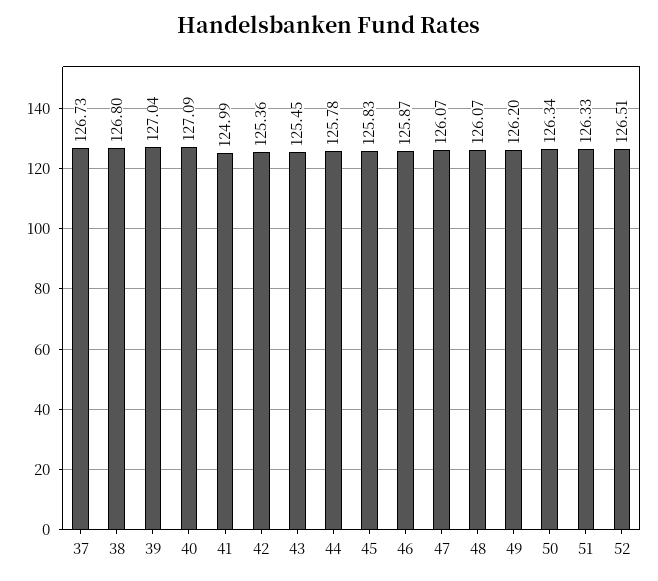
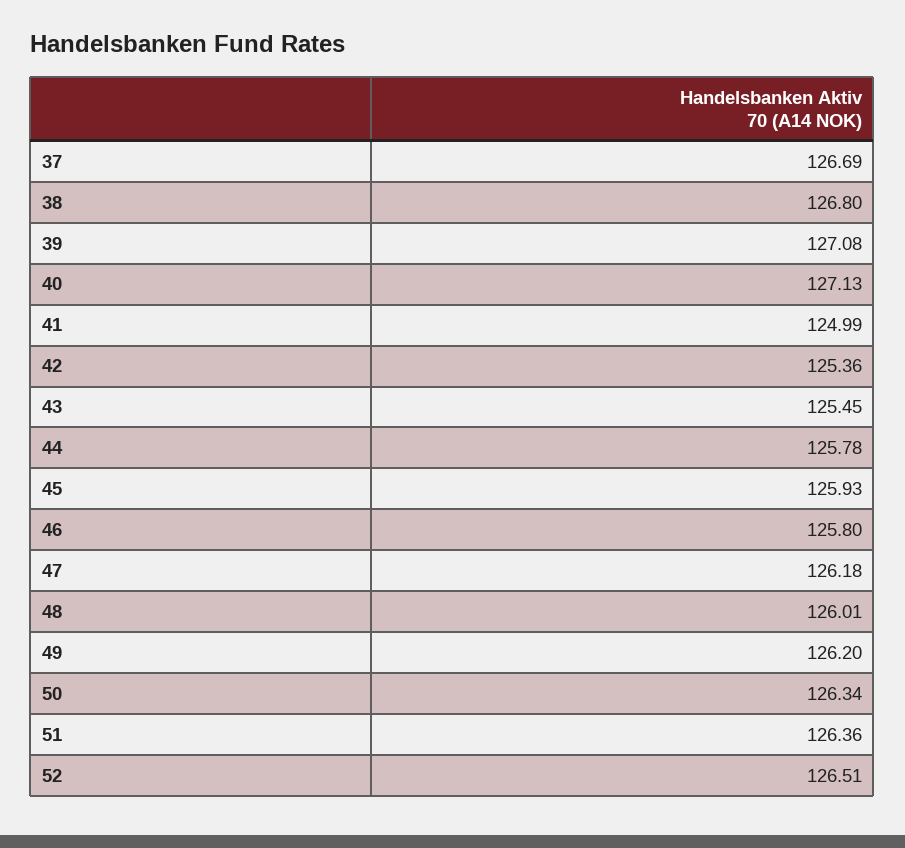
  {
-   "37": 126.73,
+   "37": 126.69,
    "38": 126.8,
-   "39": 127.04,
+   "39": 127.08,
-   "40": 127.09,
+   "40": 127.13,
    "41": 124.99,
    "42": 125.36,
    "43": 125.45,
    "44": 125.78,
-   "45": 125.83,
+   "45": 125.93,
-   "46": 125.87,
+   "46": 125.8,
-   "47": 126.07,
+   "47": 126.18,
-   "48": 126.07,
+   "48": 126.01,
    "49": 126.2,
    "50": 126.34,
-   "51": 126.33,
+   "51": 126.36,
    "52": 126.51
  }

